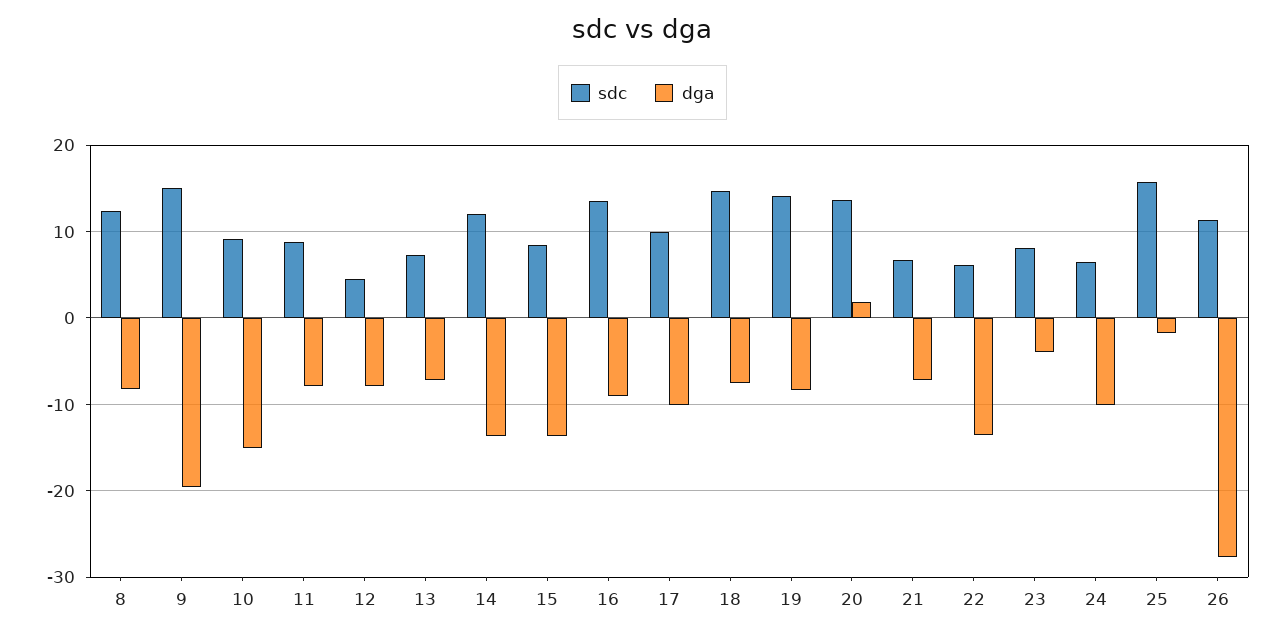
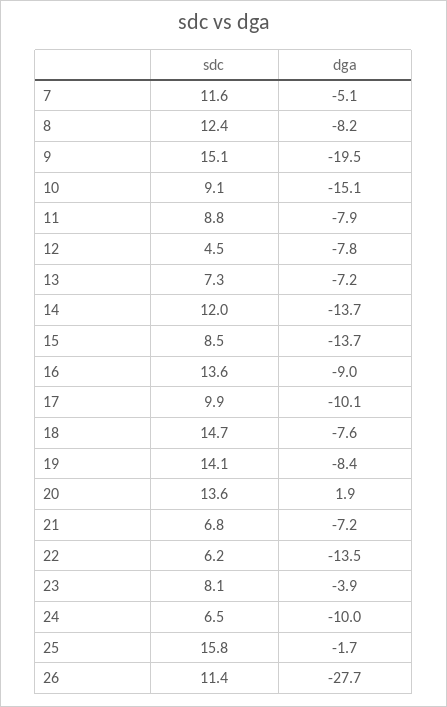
  {
    "sdc": {
      "8": 12.4,
      "9": 15.1,
      "10": 9.1,
      "11": 8.8,
      "12": 4.5,
      "13": 7.3,
      "14": 12,
      "15": 8.5,
      "16": 13.6,
      "17": 9.9,
      "18": 14.7,
      "19": 14.1,
      "20": 13.6,
      "21": 6.8,
      "22": 6.2,
      "23": 8.1,
      "24": 6.5,
      "25": 15.8,
-     "26": 11.4
+     "26": 11.4,
+     "7": 11.6
    },
    "dga": {
      "8": -8.2,
      "9": -19.5,
      "10": -15.1,
      "11": -7.9,
      "12": -7.8,
      "13": -7.2,
      "14": -13.7,
      "15": -13.7,
      "16": -9,
      "17": -10.1,
      "18": -7.6,
      "19": -8.4,
      "20": 1.9,
      "21": -7.2,
      "22": -13.5,
      "23": -3.9,
      "24": -10,
      "25": -1.7,
-     "26": -27.7
+     "26": -27.7,
+     "7": -5.1
    }
  }

